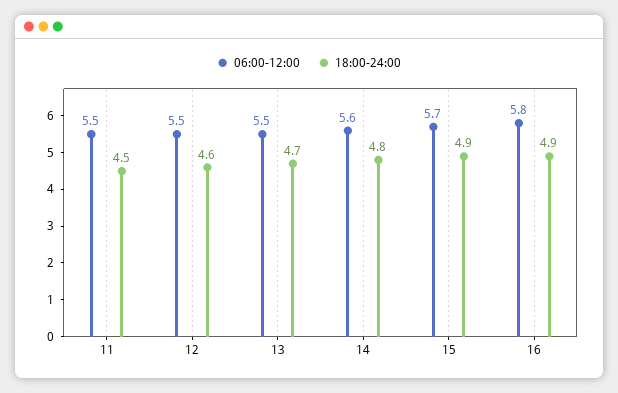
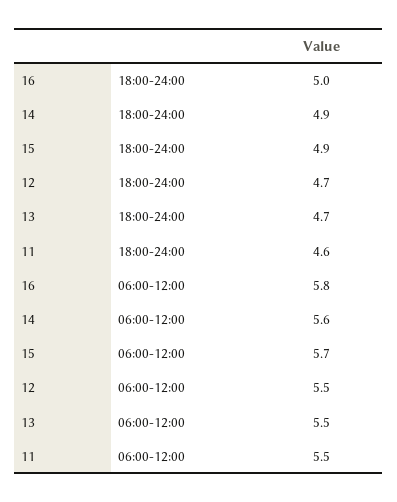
  {
    "06:00-12:00": {
      "11": 5.5,
      "12": 5.5,
      "13": 5.5,
      "14": 5.6,
      "15": 5.7,
      "16": 5.8
    },
    "18:00-24:00": {
-     "11": 4.5,
+     "11": 4.6,
-     "12": 4.6,
+     "12": 4.7,
      "13": 4.7,
-     "14": 4.8,
+     "14": 4.9,
      "15": 4.9,
-     "16": 4.9
+     "16": 5
    }
  }

